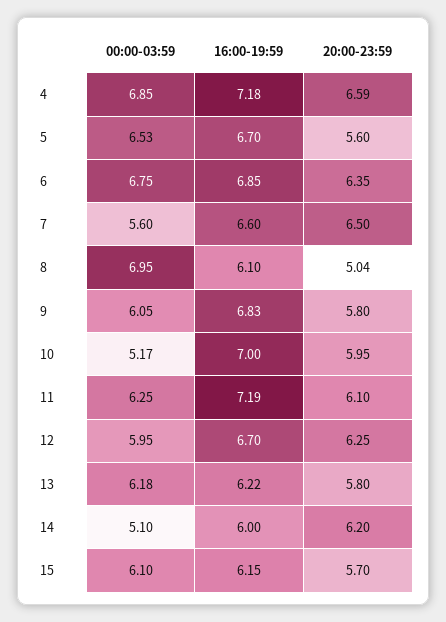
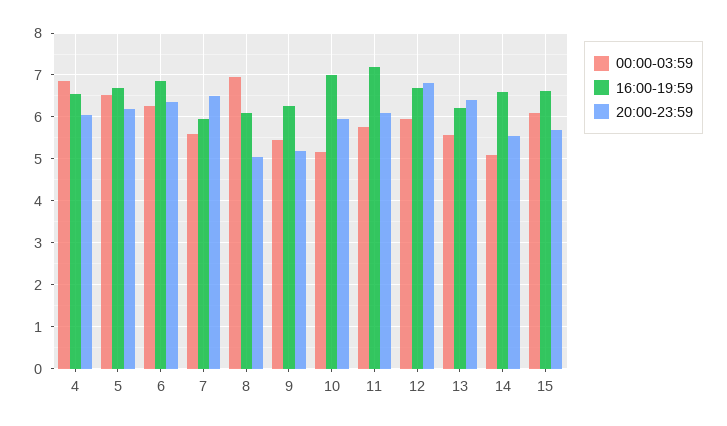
  {
    "00:00-03:59": {
      "4": 6.85,
      "5": 6.53,
-     "6": 6.75,
+     "6": 6.2,
      "7": 5.6,
      "8": 6.95,
-     "9": 6.05,
+     "9": 5.4,
      "10": 5.17,
-     "11": 6.25,
+     "11": 5.8,
      "12": 5.95,
-     "13": 6.18,
+     "13": 5.6,
      "14": 5.1,
      "15": 6.1
    },
    "16:00-19:59": {
-     "4": 7.18,
+     "4": 6.6,
      "5": 6.7,
      "6": 6.85,
-     "7": 6.6,
+     "7": 6,
      "8": 6.1,
-     "9": 6.83,
+     "9": 6.2,
      "10": 7,
      "11": 7.19,
      "12": 6.7,
      "13": 6.22,
-     "14": 6,
+     "14": 6.6,
-     "15": 6.15
+     "15": 6.6
    },
    "20:00-23:59": {
-     "4": 6.59,
+     "4": 6,
-     "5": 5.6,
+     "5": 6.2,
      "6": 6.35,
      "7": 6.5,
      "8": 5.04,
-     "9": 5.8,
+     "9": 5.2,
      "10": 5.95,
      "11": 6.1,
-     "12": 6.25,
+     "12": 6.8,
-     "13": 5.8,
+     "13": 6.4,
-     "14": 6.2,
+     "14": 5.6,
      "15": 5.7
    }
  }

